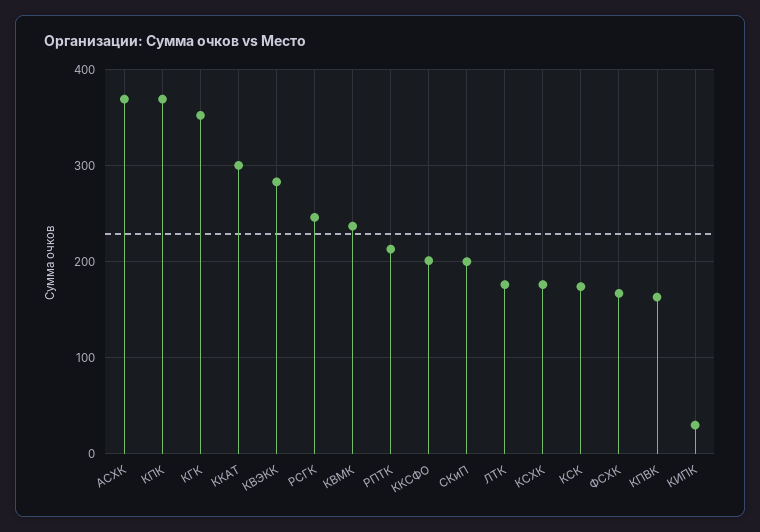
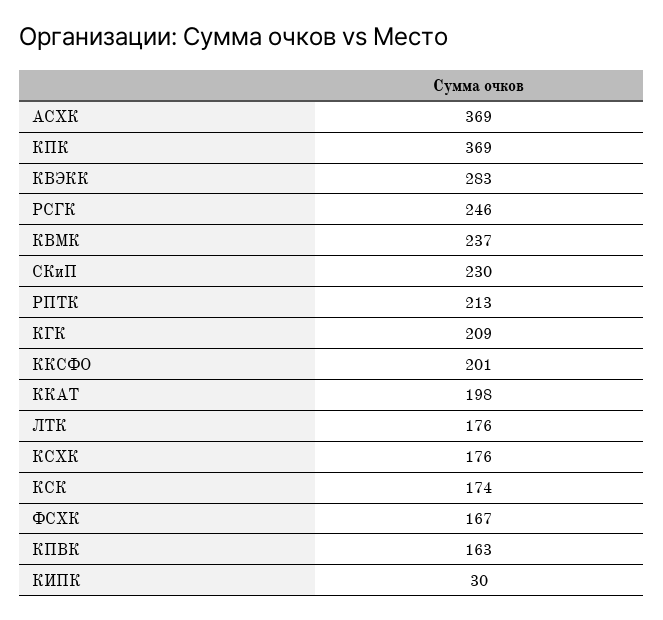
  {
    "АСХК": 369,
    "КПК": 369,
-   "КГК": 350,
+   "КГК": 209,
-   "ККАТ": 300,
+   "ККАТ": 198,
    "КВЭКК": 283,
    "РСГК": 246,
    "КВМК": 237,
    "РПТК": 213,
    "ККСФО": 201,
-   "СКиП": 200,
+   "СКиП": 230,
    "ЛТК": 176,
    "КСХК": 176,
    "КСК": 174,
    "ФСХК": 167,
    "КПВК": 163,
    "КИПК": 30
  }

